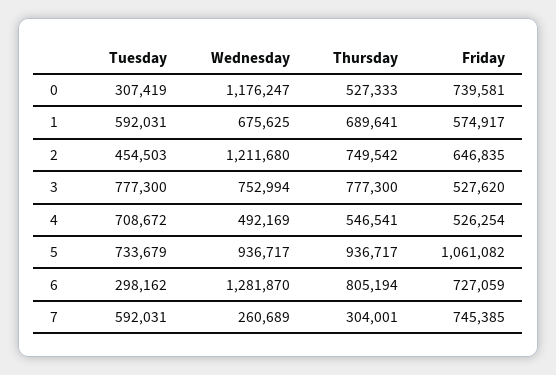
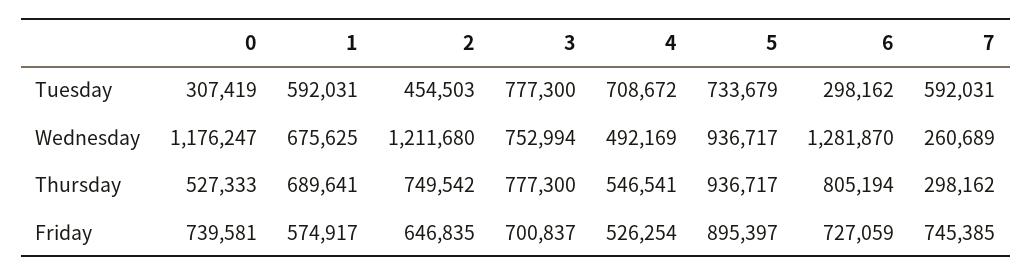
  {
    "Tuesday": {
      "0": 307419,
      "1": 592031,
      "2": 454503,
      "3": 777300,
      "4": 708672,
      "5": 733679,
      "6": 298162,
      "7": 592031
    },
    "Wednesday": {
      "0": 1176247,
      "1": 675625,
      "2": 1211680,
      "3": 752994,
      "4": 492169,
      "5": 936717,
      "6": 1281870,
      "7": 260689
    },
    "Thursday": {
      "0": 527333,
      "1": 689641,
      "2": 749542,
      "3": 777300,
      "4": 546541,
      "5": 936717,
      "6": 805194,
-     "7": 304001
+     "7": 298162
    },
    "Friday": {
      "0": 739581,
      "1": 574917,
      "2": 646835,
-     "3": 527620,
+     "3": 700837,
      "4": 526254,
-     "5": 1061082,
+     "5": 895397,
      "6": 727059,
      "7": 745385
    }
  }

